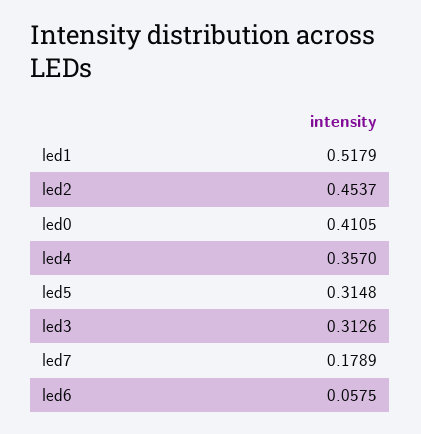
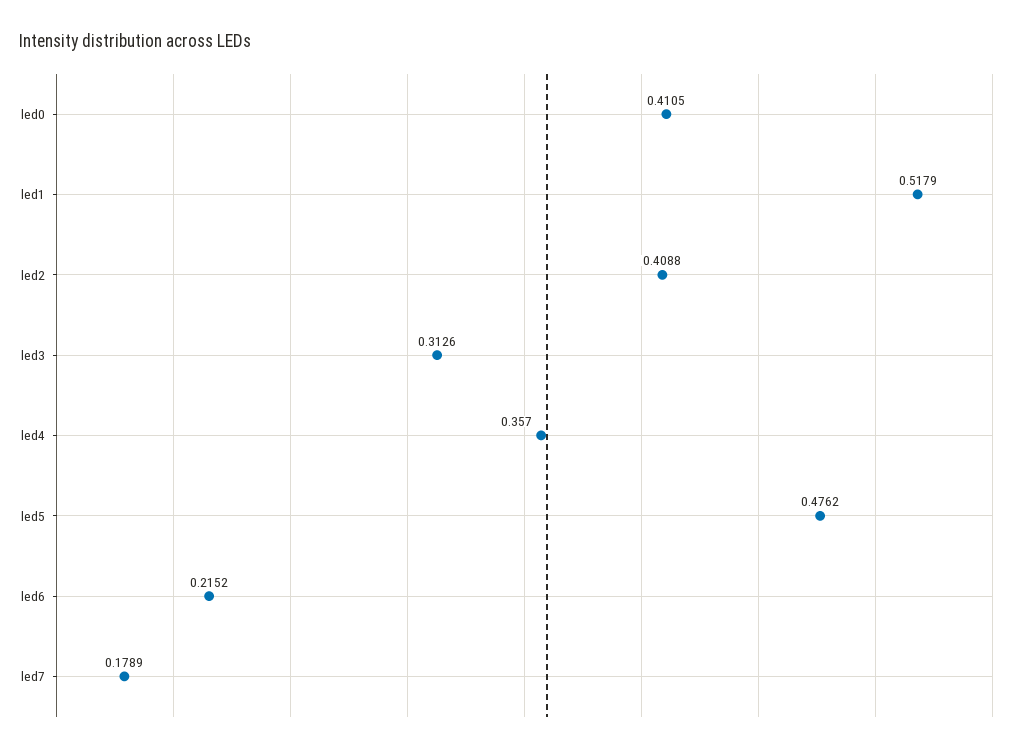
  {
    "led1": 0.5179,
-   "led2": 0.4537,
+   "led2": 0.4088,
    "led0": 0.4105,
    "led4": 0.357,
-   "led5": 0.3148,
+   "led5": 0.4762,
    "led3": 0.3126,
    "led7": 0.1789,
-   "led6": 0.0575
+   "led6": 0.2152
  }

